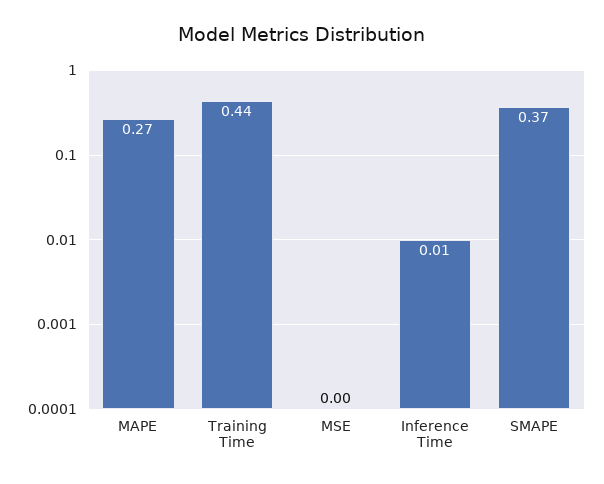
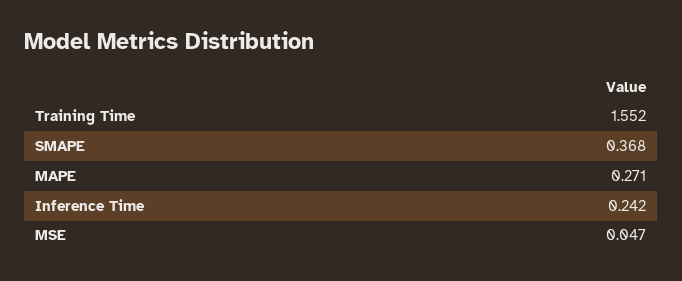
  {
    "MAPE": 0.271,
-   "Training Time": 0.44,
+   "Training Time": 1.552,
-   "MSE": 0,
+   "MSE": 0.047,
-   "Inference Time": 0.01,
+   "Inference Time": 0.242,
    "SMAPE": 0.368
  }

